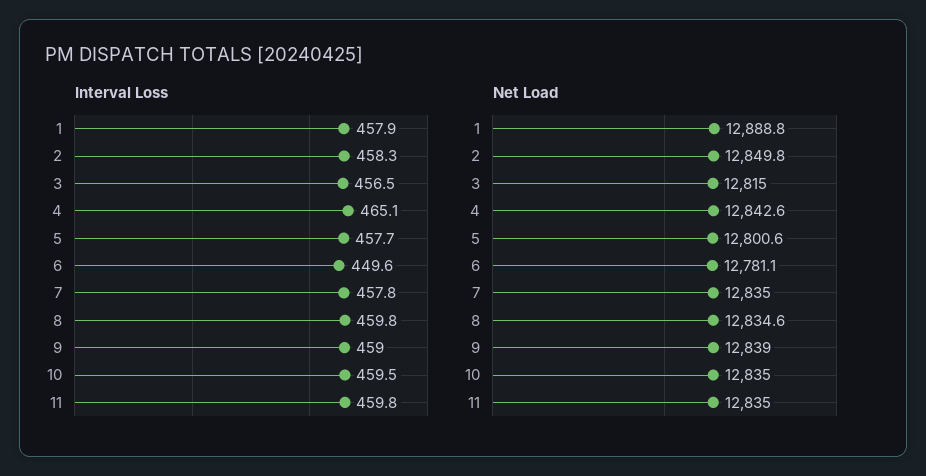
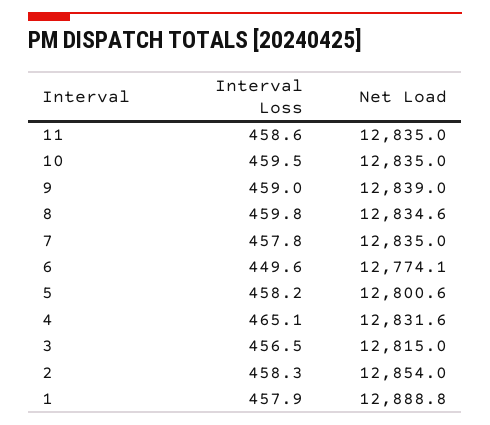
  {
    "Interval Loss": {
      "1": 457.9,
      "2": 458.3,
      "3": 456.5,
      "4": 465.1,
-     "5": 457.7,
+     "5": 458.2,
      "6": 449.6,
      "7": 457.8,
      "8": 459.8,
      "9": 459,
      "10": 459.5,
-     "11": 459.8
+     "11": 458.6
    },
    "Net Load": {
      "1": 12888.8,
-     "2": 12849.8,
+     "2": 12854,
      "3": 12815,
-     "4": 12842.6,
+     "4": 12831.6,
      "5": 12800.6,
-     "6": 12781.1,
+     "6": 12774.1,
      "7": 12835,
      "8": 12834.6,
      "9": 12839,
      "10": 12835,
      "11": 12835
    }
  }

